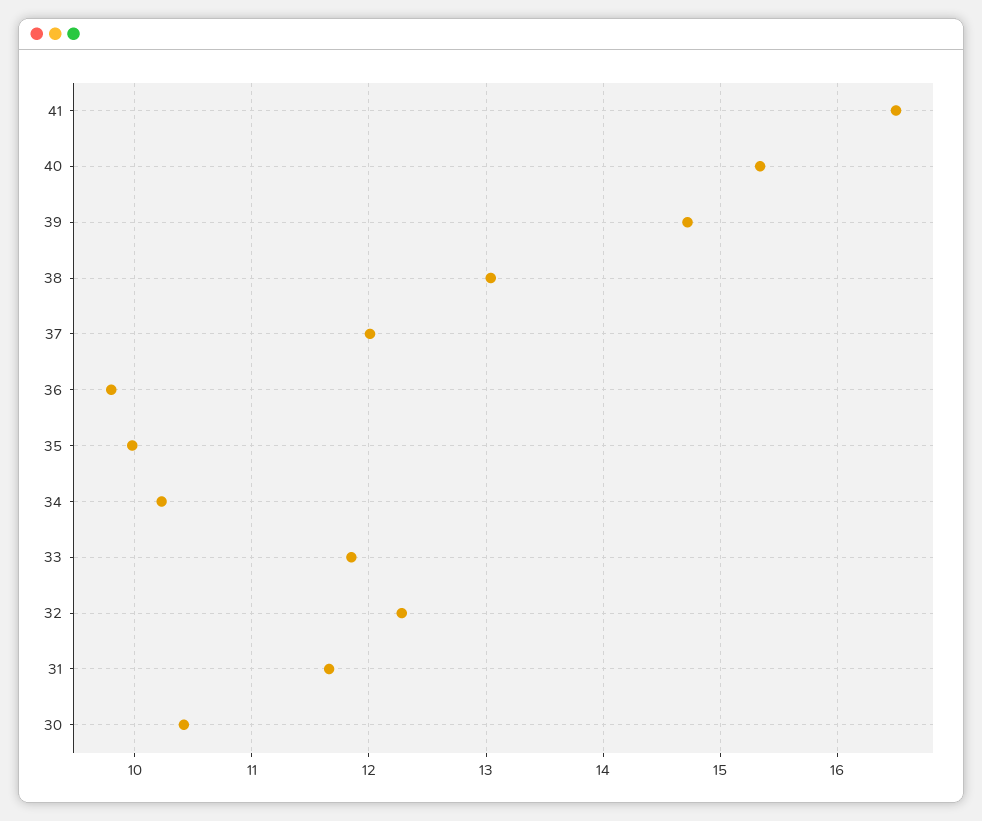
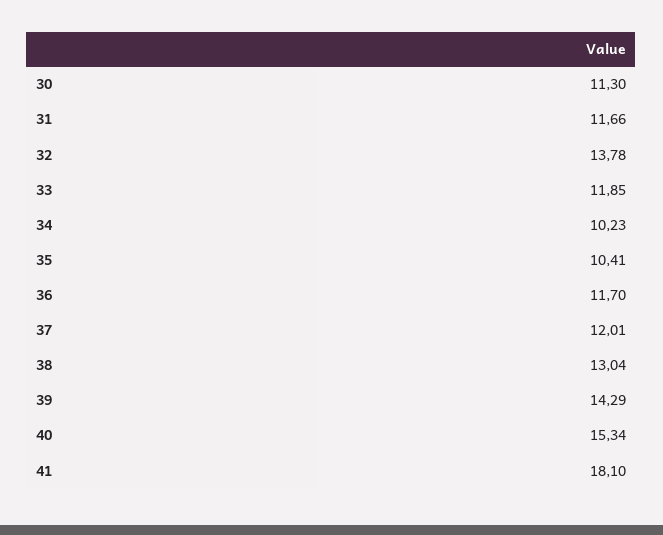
  {
-   "41": 16.5,
+   "41": 18.1,
    "40": 15.34,
-   "39": 14.7,
+   "39": 14.29,
    "38": 13.04,
    "37": 12.01,
-   "36": 9.8,
+   "36": 11.7,
-   "35": 10,
+   "35": 10.41,
    "34": 10.23,
    "33": 11.85,
-   "32": 12.3,
+   "32": 13.78,
    "31": 11.66,
-   "30": 10.4
+   "30": 11.3
  }

